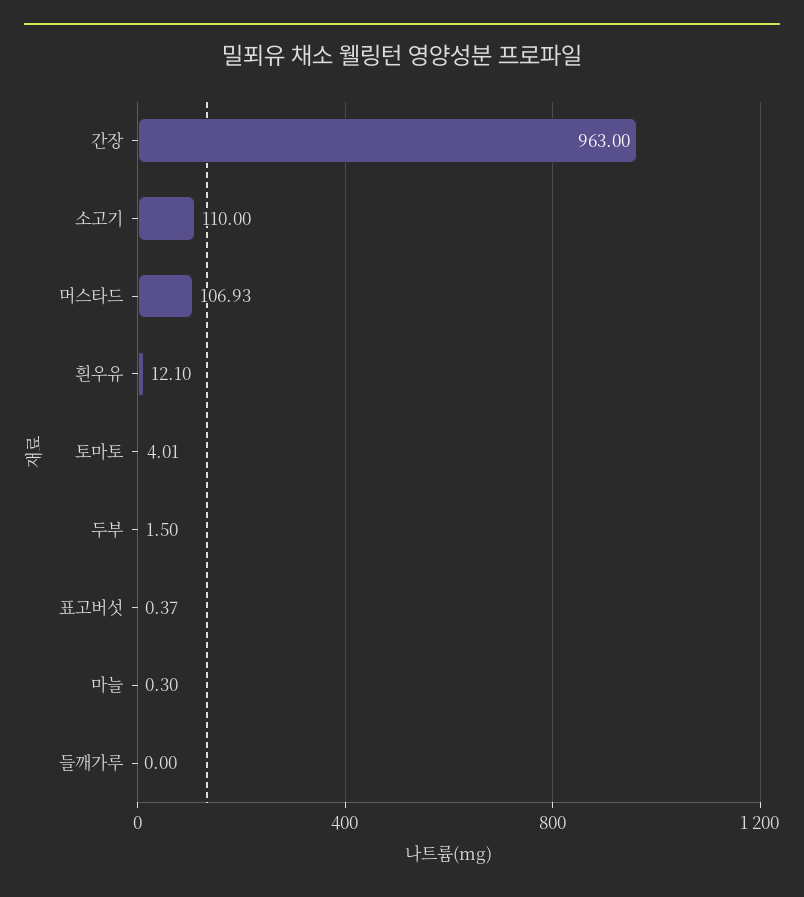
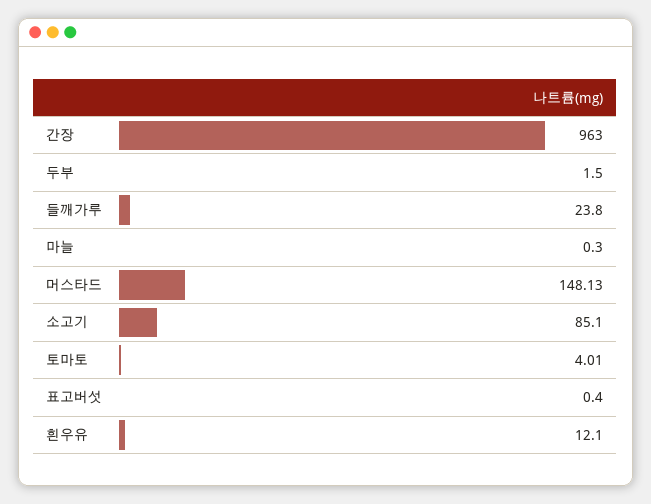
  {
    "간장": 963,
-   "소고기": 110,
+   "소고기": 85.1,
-   "머스타드": 106.93,
+   "머스타드": 148.13,
    "흰우유": 12.1,
    "토마토": 4.01,
    "두부": 1.5,
-   "표고버섯": 0.37,
+   "표고버섯": 0.4,
    "마늘": 0.3,
-   "들깨가루": 0
+   "들깨가루": 23.8
  }

